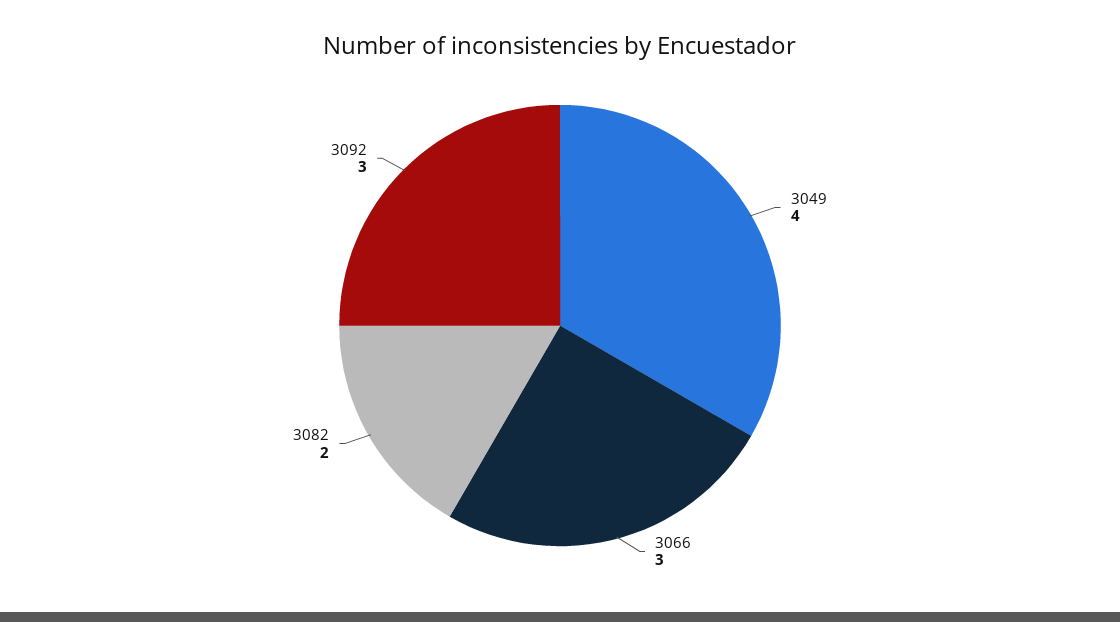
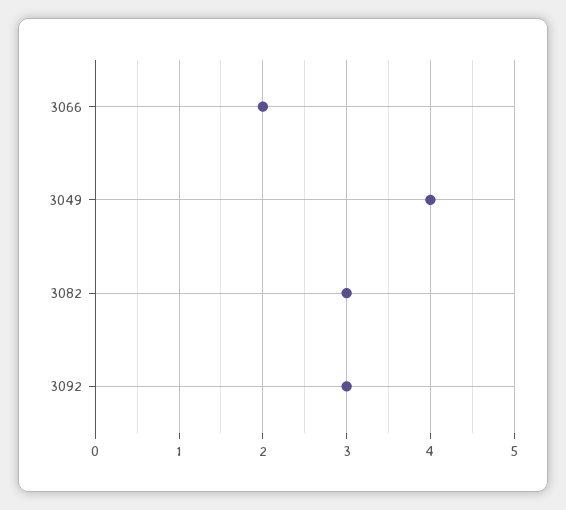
  {
    "3049": 4,
-   "3066": 3,
+   "3066": 2,
-   "3082": 2,
+   "3082": 3,
    "3092": 3
  }

